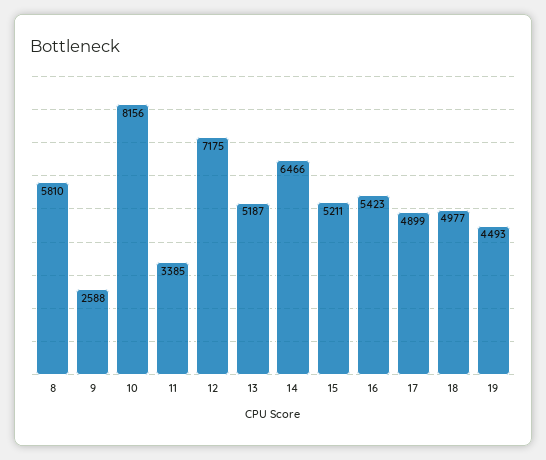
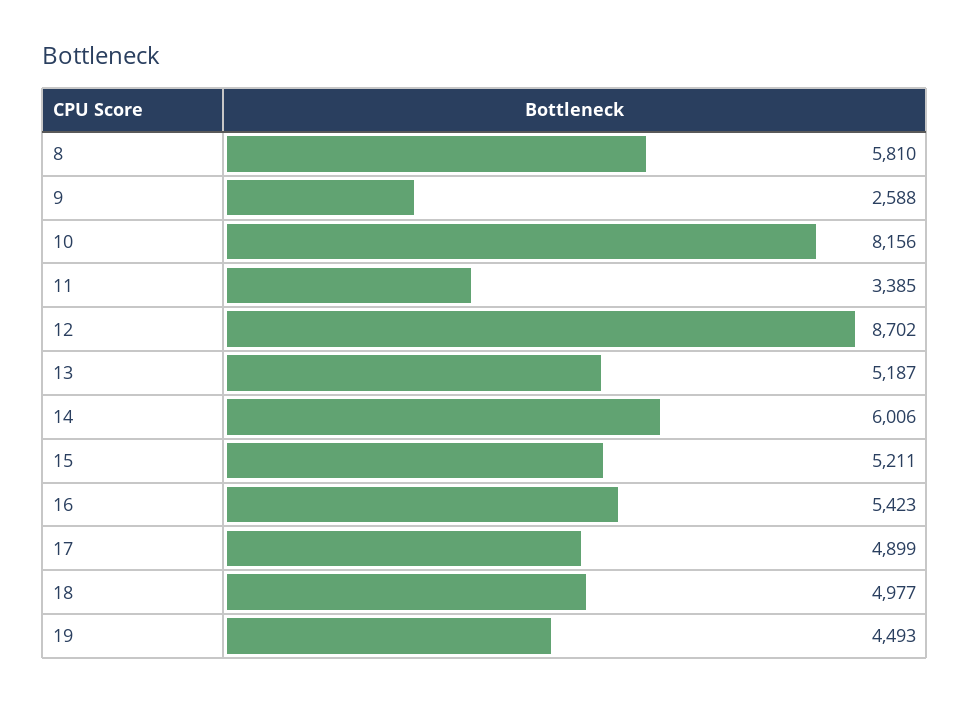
  {
    "8": 5810,
    "9": 2588,
    "10": 8156,
    "11": 3385,
-   "12": 7175,
+   "12": 8702,
    "13": 5187,
-   "14": 6466,
+   "14": 6006,
    "15": 5211,
    "16": 5423,
    "17": 4899,
    "18": 4977,
    "19": 4493
  }

